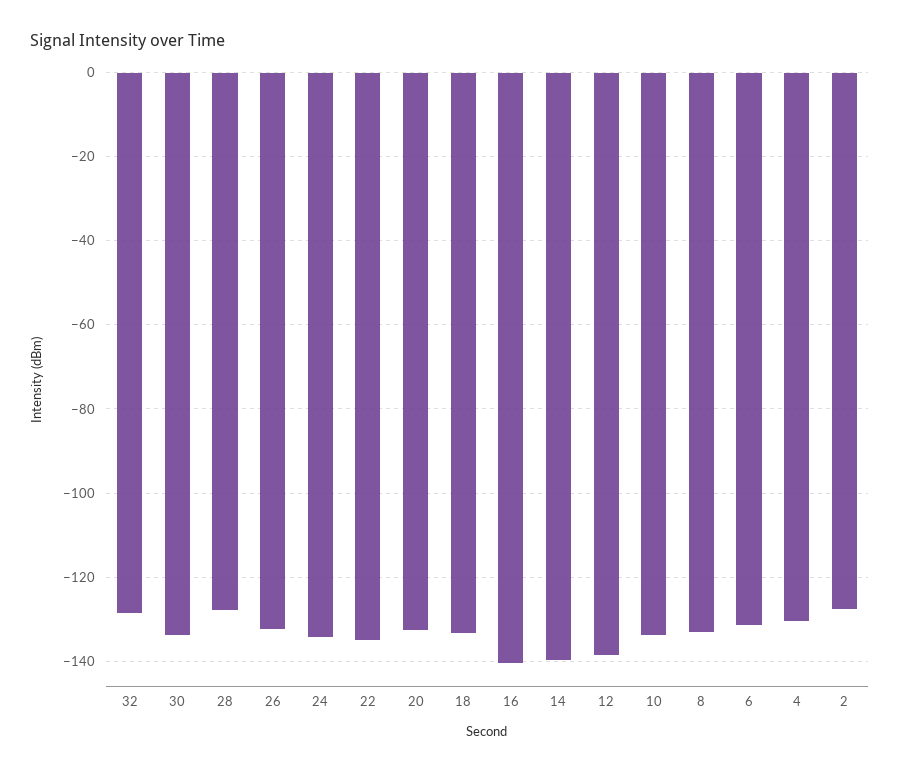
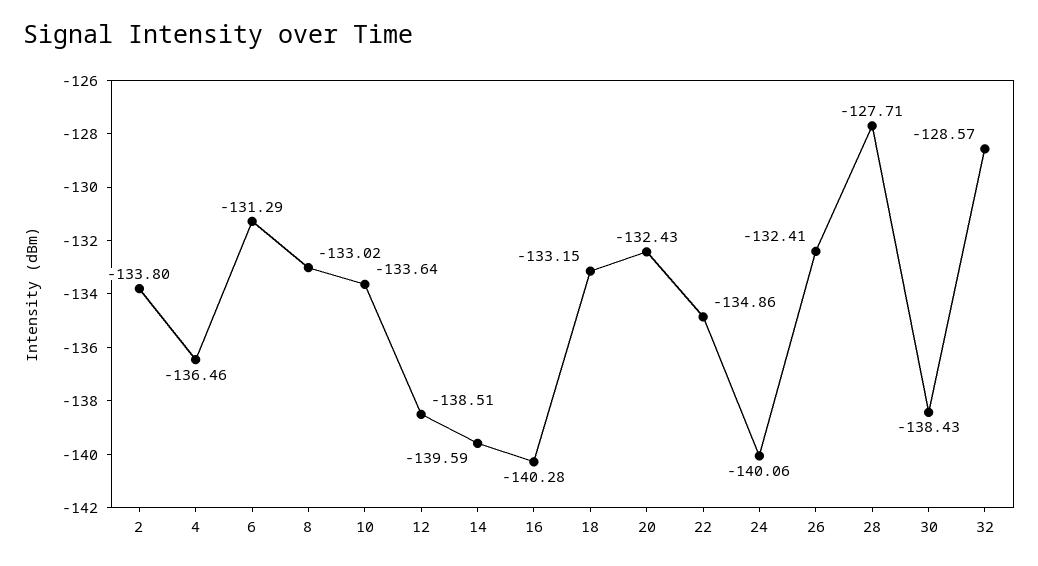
  {
    "32": -128.57,
-   "30": -134,
+   "30": -138.43,
    "28": -127.71,
    "26": -132.41,
-   "24": -134,
+   "24": -140.06,
    "22": -134.86,
    "20": -132.43,
    "18": -133.15,
    "16": -140.28,
    "14": -139.59,
    "12": -138.51,
    "10": -133.64,
    "8": -133.02,
    "6": -131.29,
-   "4": -130,
+   "4": -136.46,
-   "2": -128
+   "2": -133.8
  }

